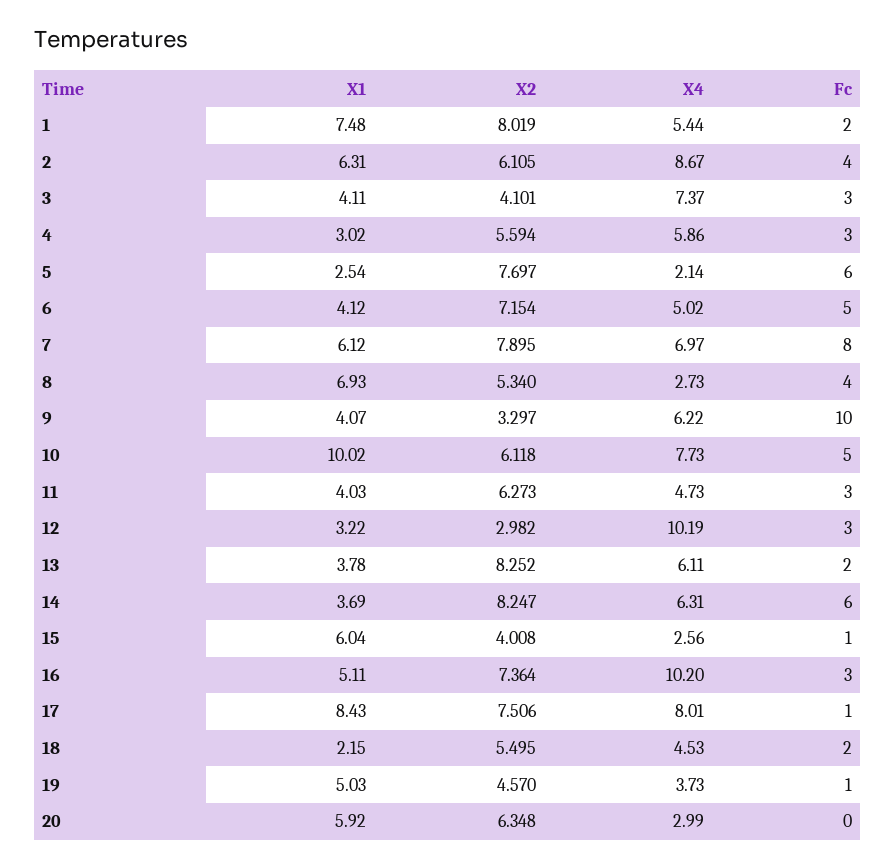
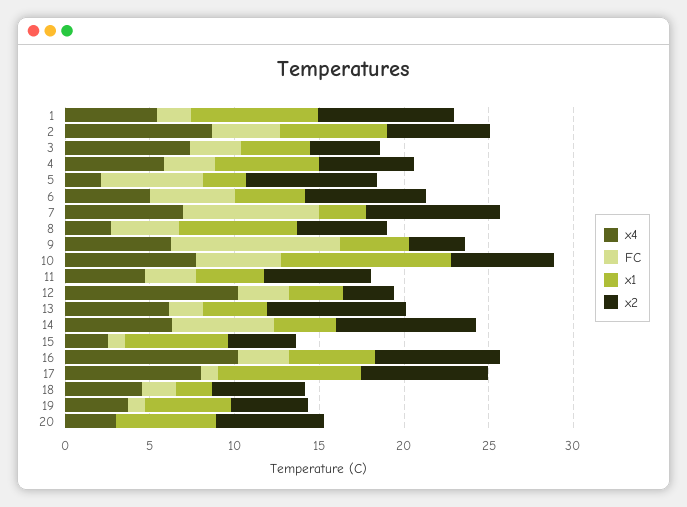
  {
    "X1": {
      "1": 7.48,
      "2": 6.31,
      "3": 4.11,
-     "4": 3.02,
+     "4": 6,
      "5": 2.54,
      "6": 4.12,
-     "7": 6.12,
+     "7": 3,
      "8": 6.93,
      "9": 4.07,
      "10": 10.02,
      "11": 4.03,
      "12": 3.22,
      "13": 3.78,
      "14": 3.69,
      "15": 6.04,
      "16": 5.11,
      "17": 8.43,
      "18": 2.15,
      "19": 5.03,
      "20": 5.92
    },
    "X2": {
      "1": 8.019,
      "2": 6.105,
      "3": 4.101,
      "4": 5.594,
      "5": 7.697,
      "6": 7.154,
      "7": 7.895,
      "8": 5.34,
      "9": 3.297,
      "10": 6.118,
      "11": 6.273,
      "12": 2.982,
      "13": 8.252,
      "14": 8.247,
      "15": 4.008,
      "16": 7.364,
      "17": 7.506,
      "18": 5.495,
      "19": 4.57,
      "20": 6.348
    },
    "X4": {
      "1": 5.44,
      "2": 8.67,
      "3": 7.37,
      "4": 5.86,
      "5": 2.14,
      "6": 5.02,
      "7": 6.97,
      "8": 2.73,
      "9": 6.22,
      "10": 7.73,
      "11": 4.73,
      "12": 10.19,
      "13": 6.11,
      "14": 6.31,
      "15": 2.56,
      "16": 10.2,
      "17": 8.01,
      "18": 4.53,
      "19": 3.73,
      "20": 2.99
    },
    "Fc": {
      "1": 2,
      "2": 4,
      "3": 3,
      "4": 3,
      "5": 6,
      "6": 5,
      "7": 8,
      "8": 4,
      "9": 10,
      "10": 5,
      "11": 3,
      "12": 3,
      "13": 2,
      "14": 6,
      "15": 1,
      "16": 3,
      "17": 1,
      "18": 2,
      "19": 1,
      "20": 0
    }
  }

